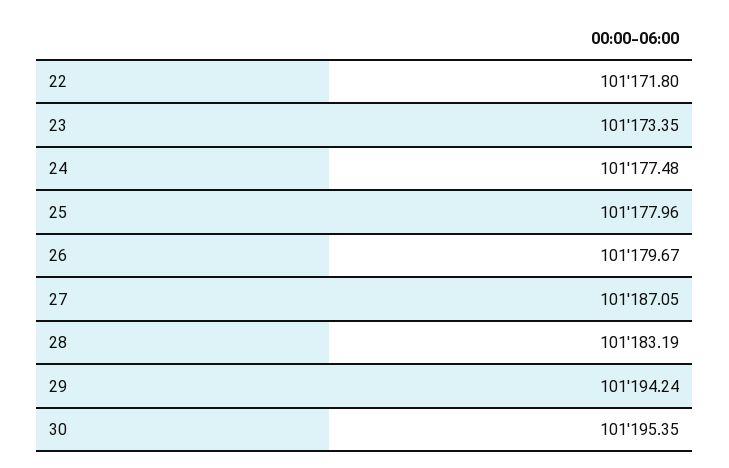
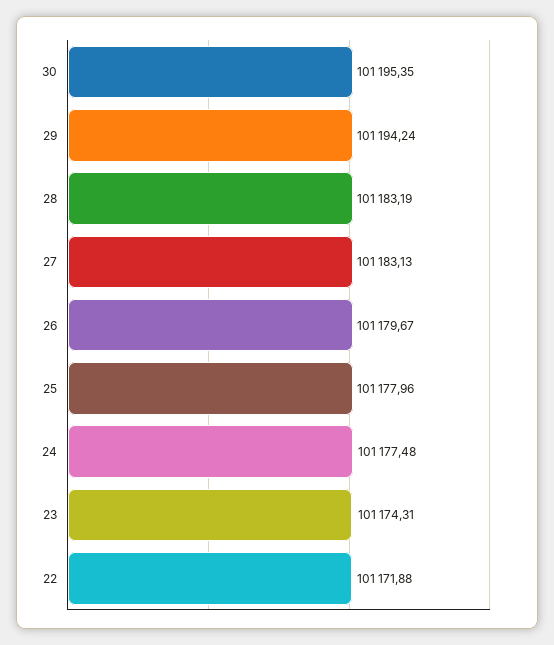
  {
-   "22": 101171.8,
+   "22": 101171.88,
-   "23": 101173.35,
+   "23": 101174.31,
    "24": 101177.48,
    "25": 101177.96,
    "26": 101179.67,
-   "27": 101187.05,
+   "27": 101183.13,
    "28": 101183.19,
    "29": 101194.24,
    "30": 101195.35
  }

